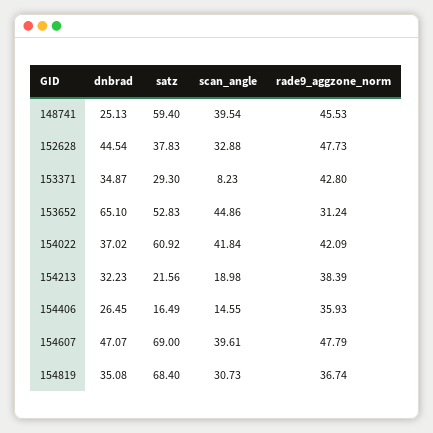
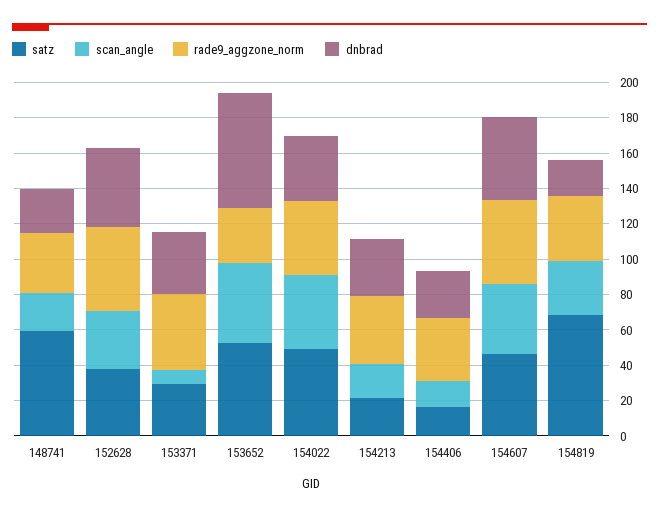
  {
    "dnbrad": {
      "148741": 25.13,
      "152628": 44.54,
      "153371": 34.87,
      "153652": 65.1,
      "154022": 37.02,
      "154213": 32.23,
      "154406": 26.45,
      "154607": 47.07,
-     "154819": 35.08
+     "154819": 20
    },
    "satz": {
      "148741": 59.4,
      "152628": 37.83,
      "153371": 29.3,
      "153652": 52.83,
-     "154022": 60.92,
+     "154022": 50,
      "154213": 21.56,
      "154406": 16.49,
-     "154607": 69,
+     "154607": 45,
      "154819": 68.4
    },
    "scan_angle": {
-     "148741": 39.54,
+     "148741": 20,
      "152628": 32.88,
      "153371": 8.23,
      "153652": 44.86,
      "154022": 41.84,
      "154213": 18.98,
      "154406": 14.55,
      "154607": 39.61,
      "154819": 30.73
    },
    "rade9_aggzone_norm": {
-     "148741": 45.53,
+     "148741": 35,
      "152628": 47.73,
      "153371": 42.8,
      "153652": 31.24,
      "154022": 42.09,
      "154213": 38.39,
      "154406": 35.93,
      "154607": 47.79,
      "154819": 36.74
    }
  }

